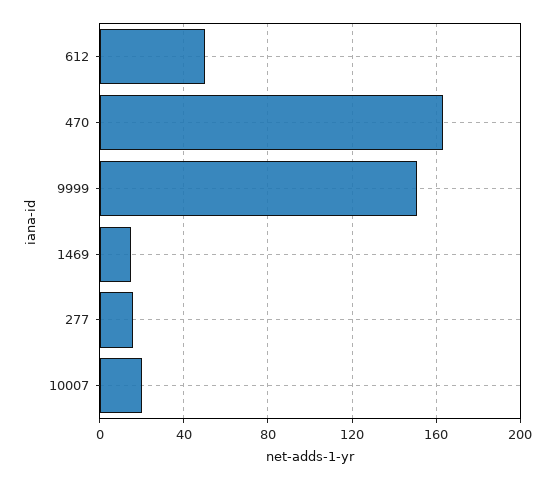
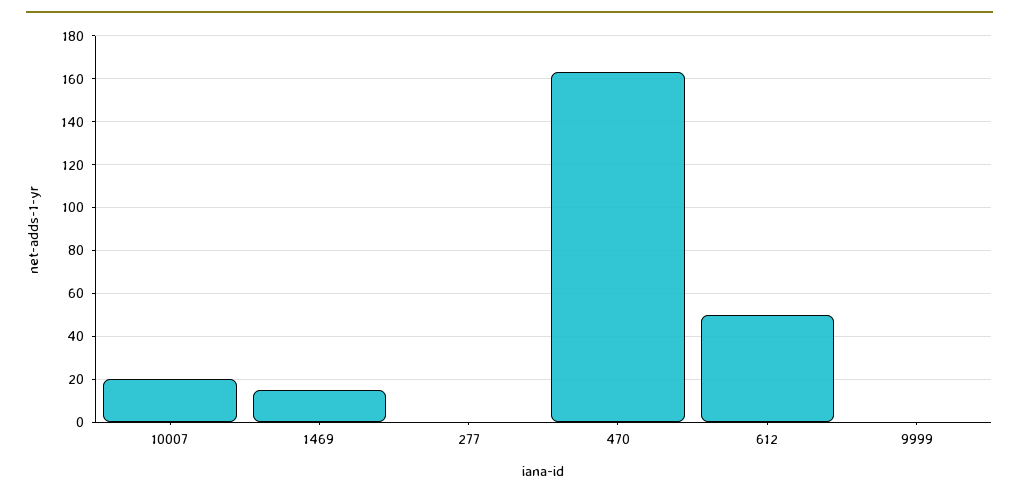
  {
    "612": 50,
    "470": 165,
-   "9999": 150,
+   "9999": 0,
    "1469": 15,
-   "277": 15,
+   "277": 0,
    "10007": 20
  }

